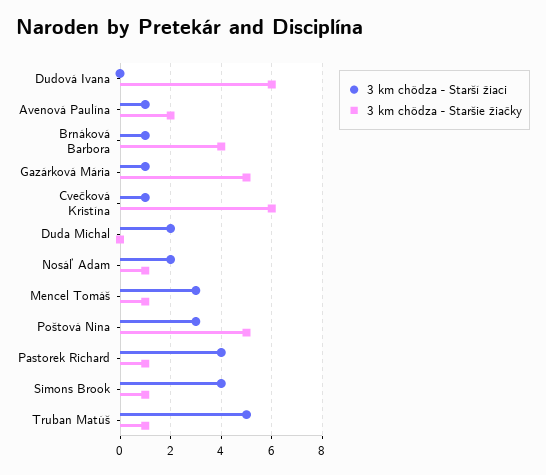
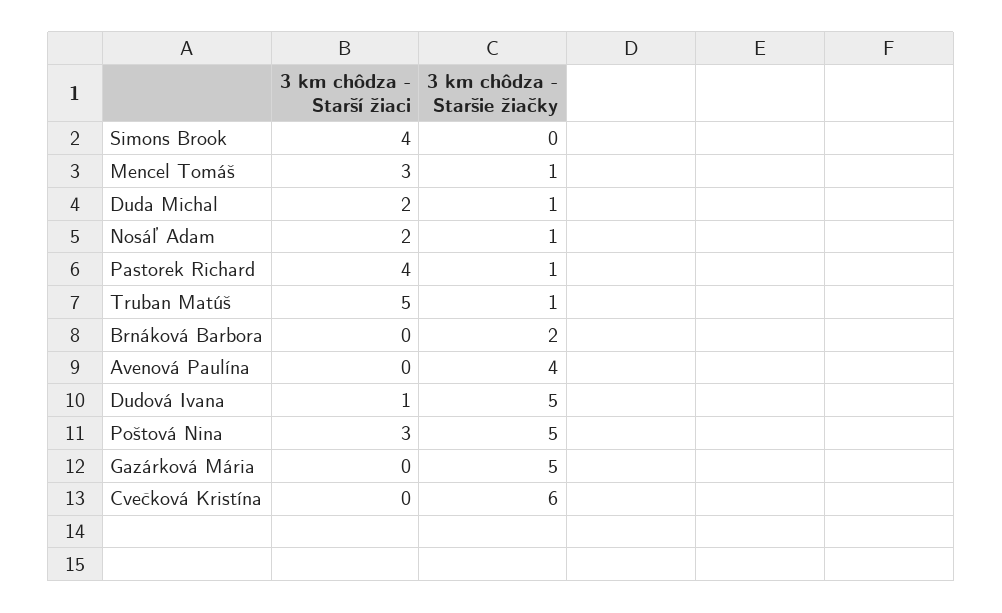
  {
    "3 km chôdza - Starší žiaci": {
-     "Dudová Ivana": 0,
+     "Dudová Ivana": 1,
-     "Avenová Paulína": 1,
+     "Avenová Paulína": 0,
-     "Brnáková Barbora": 1,
+     "Brnáková Barbora": 0,
-     "Gazárková Mária": 1,
+     "Gazárková Mária": 0,
-     "Cvečková Kristína": 1,
+     "Cvečková Kristína": 0,
      "Duda Michal": 2,
      "Nosáľ Adam": 2,
      "Mencel Tomáš": 3,
      "Poštová Nina": 3,
      "Pastorek Richard": 4,
      "Simons Brook": 4,
      "Truban Matúš": 5
    },
    "3 km chôdza - Staršie žiačky": {
-     "Dudová Ivana": 6,
+     "Dudová Ivana": 5,
-     "Avenová Paulína": 2,
+     "Avenová Paulína": 4,
-     "Brnáková Barbora": 4,
+     "Brnáková Barbora": 2,
      "Gazárková Mária": 5,
      "Cvečková Kristína": 6,
-     "Duda Michal": 0,
+     "Duda Michal": 1,
      "Nosáľ Adam": 1,
      "Mencel Tomáš": 1,
      "Poštová Nina": 5,
      "Pastorek Richard": 1,
-     "Simons Brook": 1,
+     "Simons Brook": 0,
      "Truban Matúš": 1
    }
  }

